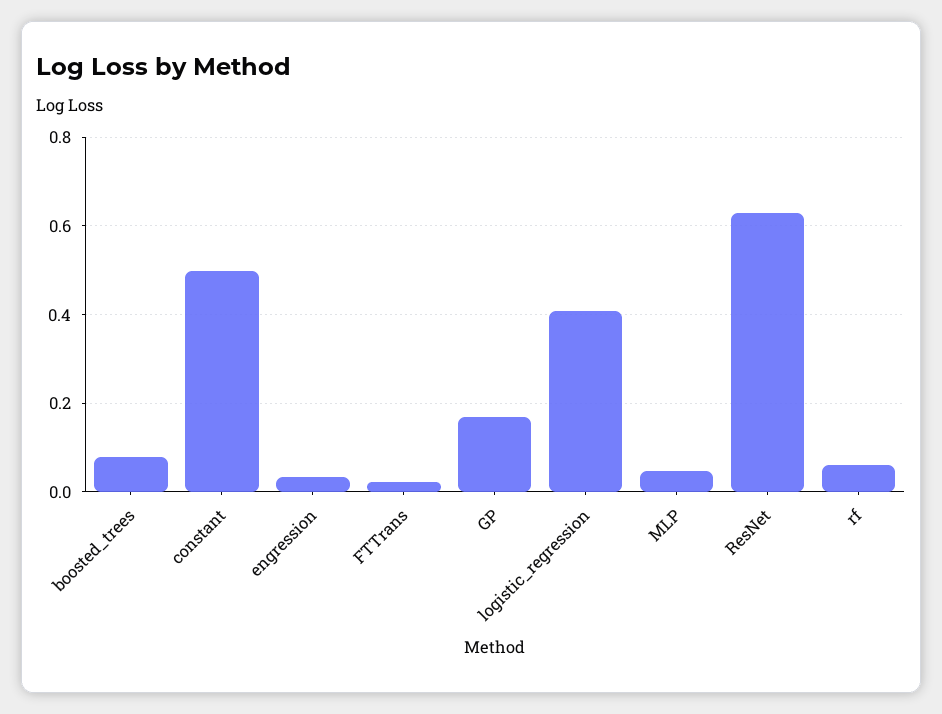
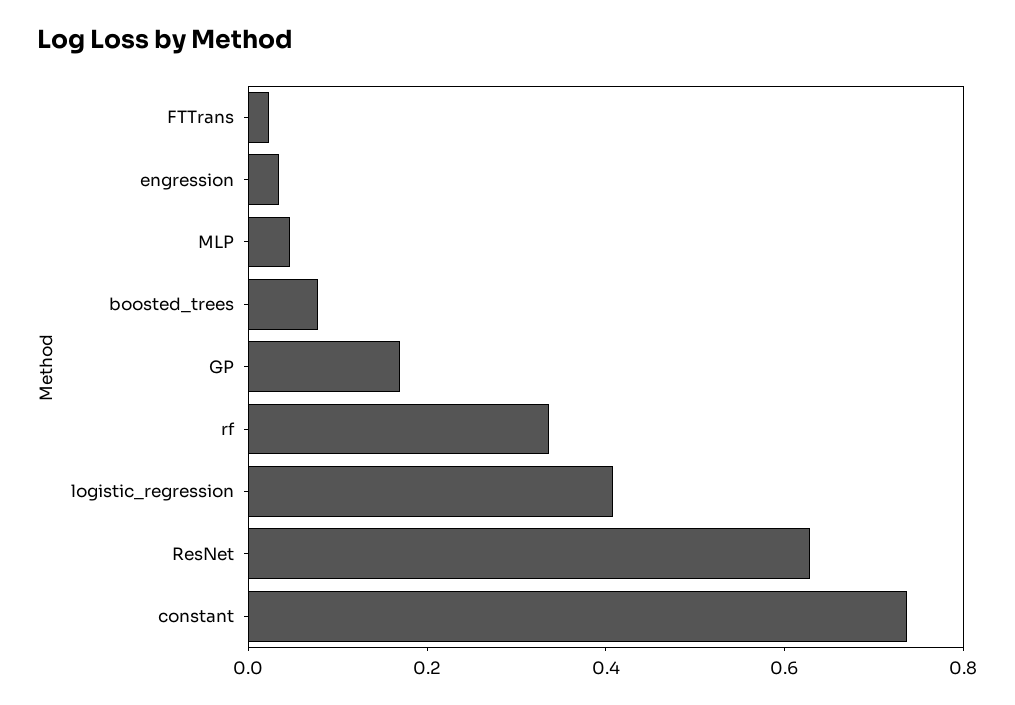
  {
    "boosted_trees": 0.08,
-   "constant": 0.5,
+   "constant": 0.75,
    "engression": 0.04,
    "FTTrans": 0.02,
    "GP": 0.16,
    "logistic_regression": 0.4,
    "MLP": 0.04,
    "ResNet": 0.62,
-   "rf": 0.06
+   "rf": 0.35
  }

